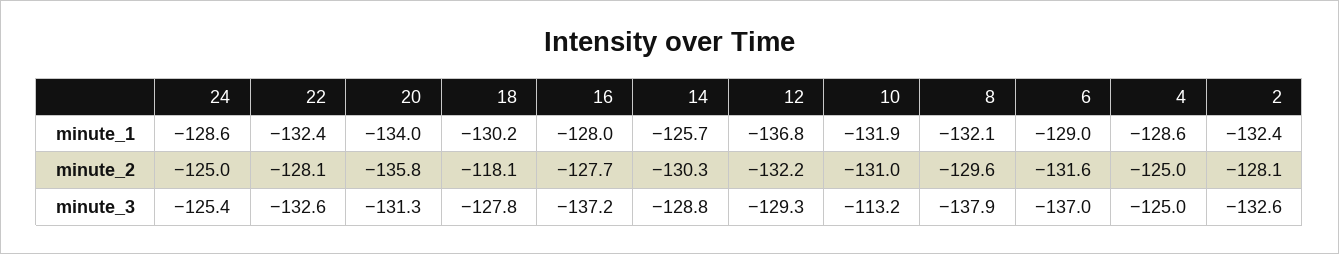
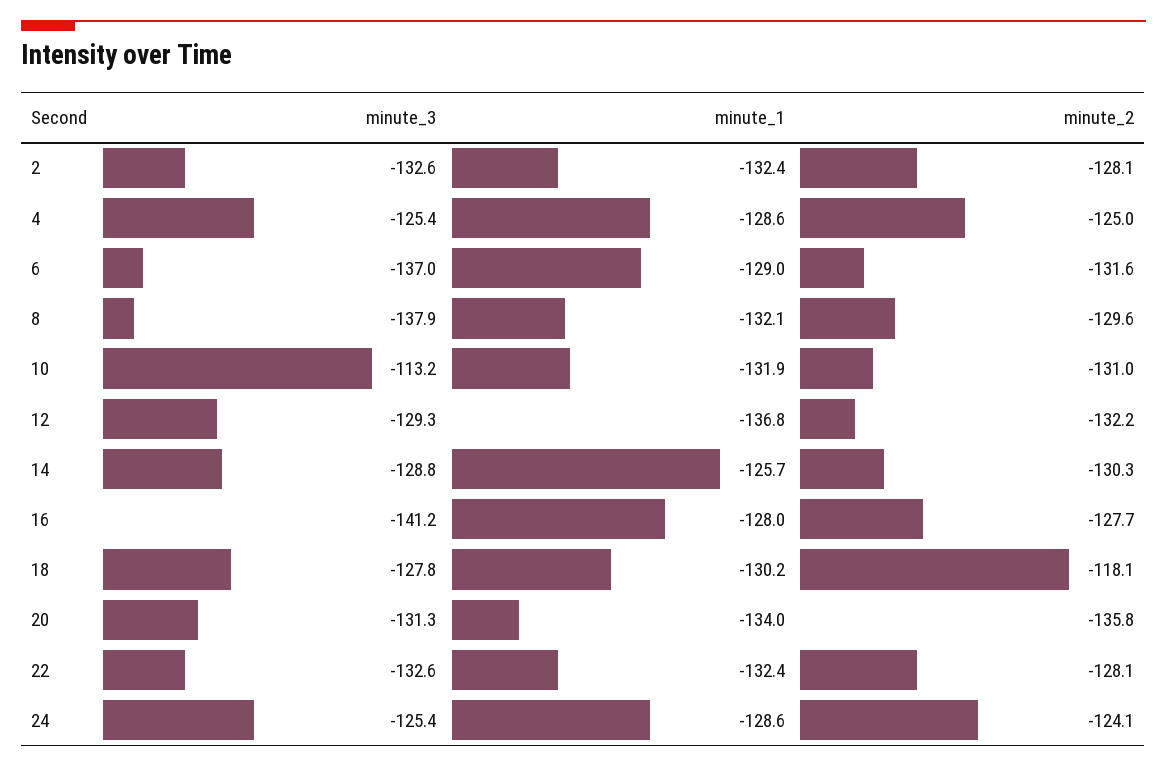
  {
    "24": {
      "minute_1": -128.6,
-     "minute_2": -125,
+     "minute_2": -124.1,
      "minute_3": -125.4
    },
    "22": {
      "minute_1": -132.4,
      "minute_2": -128.1,
      "minute_3": -132.6
    },
    "20": {
      "minute_1": -134,
      "minute_2": -135.8,
      "minute_3": -131.3
    },
    "18": {
      "minute_1": -130.2,
      "minute_2": -118.1,
      "minute_3": -127.8
    },
    "16": {
      "minute_1": -128,
      "minute_2": -127.7,
-     "minute_3": -137.2
+     "minute_3": -141.2
    },
    "14": {
      "minute_1": -125.7,
      "minute_2": -130.3,
      "minute_3": -128.8
    },
    "12": {
      "minute_1": -136.8,
      "minute_2": -132.2,
      "minute_3": -129.3
    },
    "10": {
      "minute_1": -131.9,
      "minute_2": -131,
      "minute_3": -113.2
    },
    "8": {
      "minute_1": -132.1,
      "minute_2": -129.6,
      "minute_3": -137.9
    },
    "6": {
      "minute_1": -129,
      "minute_2": -131.6,
      "minute_3": -137
    },
    "4": {
      "minute_1": -128.6,
      "minute_2": -125,
-     "minute_3": -125
+     "minute_3": -125.4
    },
    "2": {
      "minute_1": -132.4,
      "minute_2": -128.1,
      "minute_3": -132.6
    }
  }

